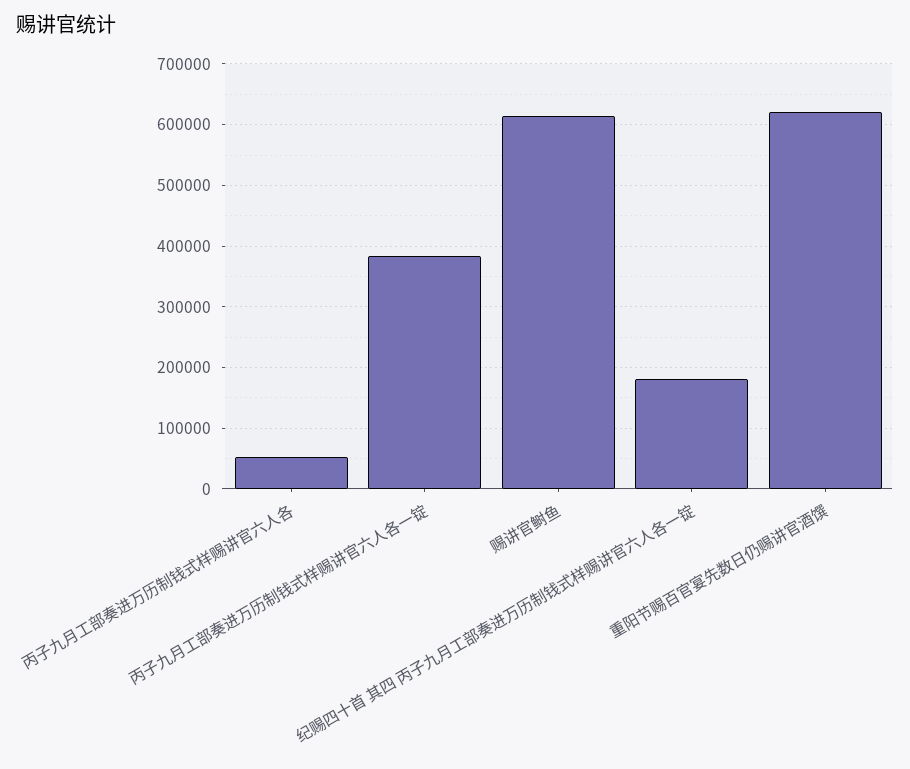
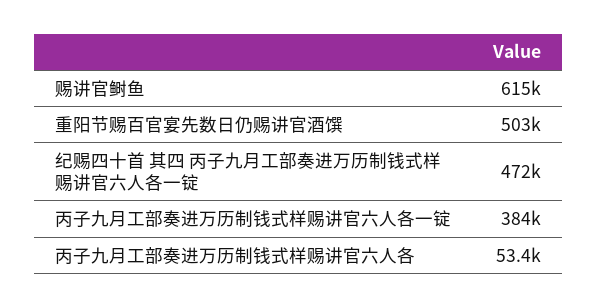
  {
    "丙子九月工部奏进万历制钱式样赐讲官六人各": 53400,
    "丙子九月工部奏进万历制钱式样赐讲官六人各一锭": 384000,
    "赐讲官鲥鱼": 615000,
-   "纪赐四十首 其四 丙子九月工部奏进万历制钱式样赐讲官六人各一锭": 180000,
+   "纪赐四十首 其四 丙子九月工部奏进万历制钱式样赐讲官六人各一锭": 472000,
-   "重阳节赐百官宴先数日仍赐讲官酒馔": 620000
+   "重阳节赐百官宴先数日仍赐讲官酒馔": 503000
  }

